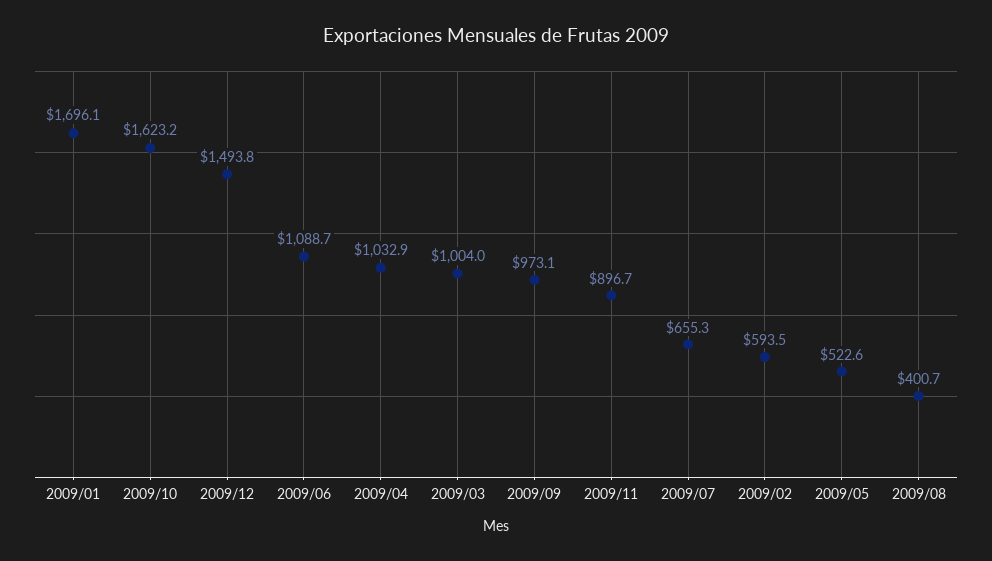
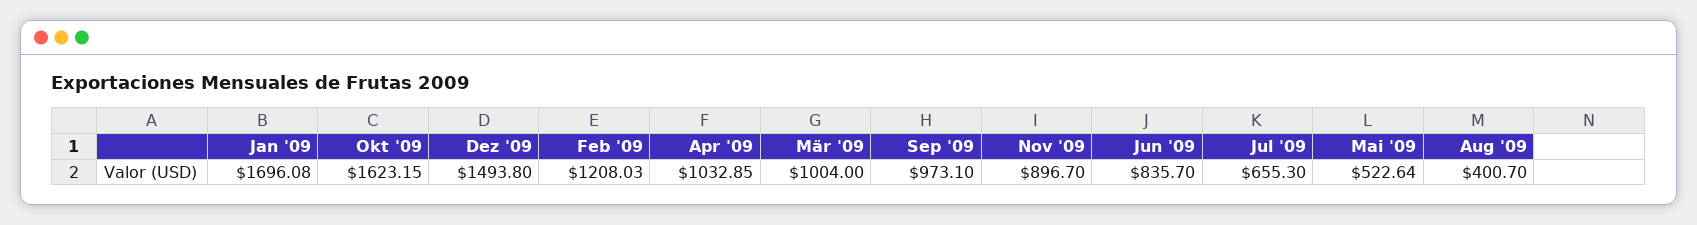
  {
    "2009/01": 1696.08,
    "2009/10": 1623.15,
    "2009/12": 1493.8,
-   "2009/06": 1088.7,
+   "2009/06": 835.7,
    "2009/04": 1032.85,
    "2009/03": 1004,
    "2009/09": 973.1,
    "2009/11": 896.7,
    "2009/07": 655.3,
-   "2009/02": 593.5,
+   "2009/02": 1208.03,
    "2009/05": 522.64,
    "2009/08": 400.7
  }

